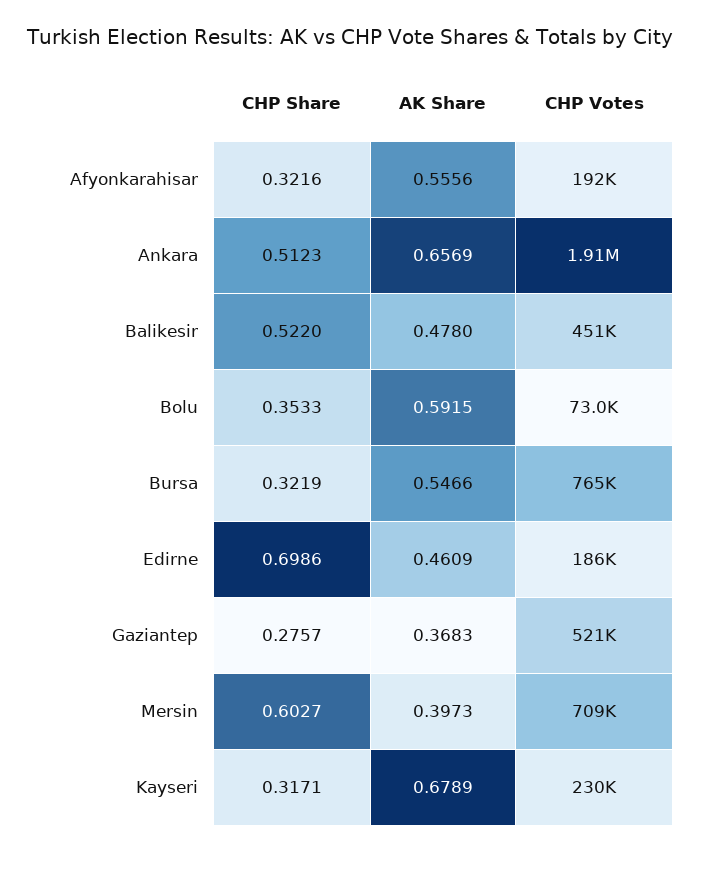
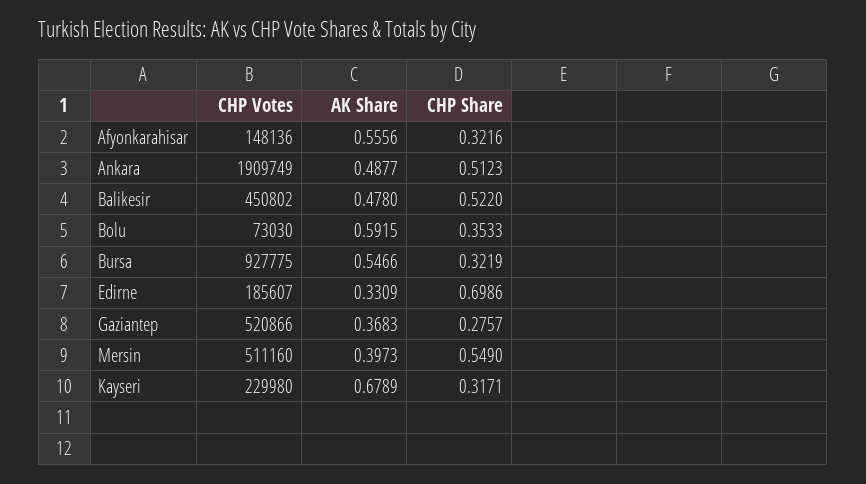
  {
    "CHP Share": {
      "Afyonkarahisar": 0.3216,
      "Ankara": 0.5123,
      "Balikesir": 0.522,
      "Bolu": 0.3533,
      "Bursa": 0.3219,
      "Edirne": 0.6986,
      "Gaziantep": 0.2757,
-     "Mersin": 0.6027,
+     "Mersin": 0.549,
      "Kayseri": 0.3171
    },
    "AK Share": {
      "Afyonkarahisar": 0.5556,
-     "Ankara": 0.6569,
+     "Ankara": 0.4877,
      "Balikesir": 0.478,
      "Bolu": 0.5915,
      "Bursa": 0.5466,
-     "Edirne": 0.4609,
+     "Edirne": 0.3309,
      "Gaziantep": 0.3683,
      "Mersin": 0.3973,
      "Kayseri": 0.6789
    },
    "CHP Votes": {
-     "Afyonkarahisar": 192000,
+     "Afyonkarahisar": 148136,
      "Ankara": 1909749,
      "Balikesir": 450802,
      "Bolu": 73030,
-     "Bursa": 765000,
+     "Bursa": 927775,
      "Edirne": 185607,
      "Gaziantep": 520866,
-     "Mersin": 709000,
+     "Mersin": 511160,
      "Kayseri": 229980
    }
  }

